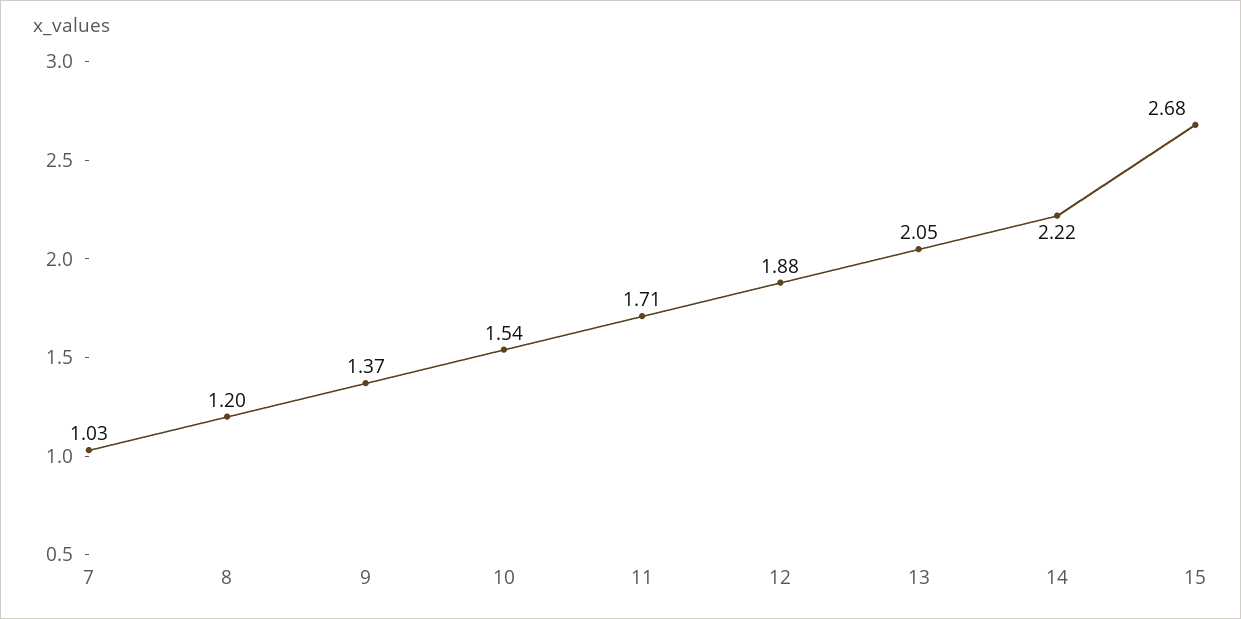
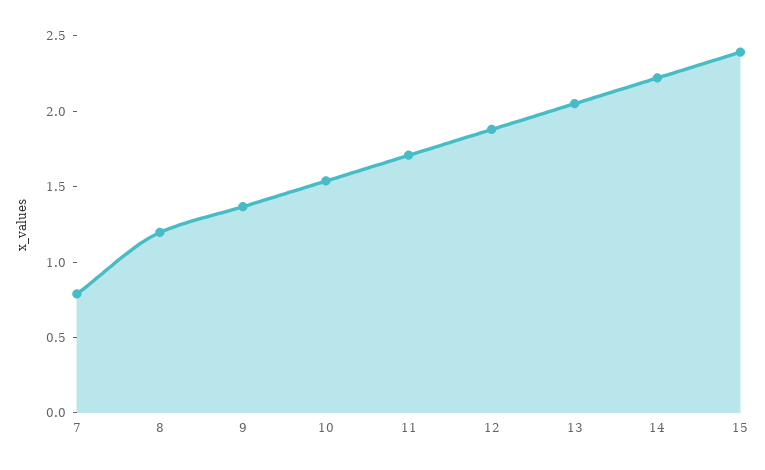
  {
-   "7": 1.03,
+   "7": 0.8,
    "8": 1.2,
    "9": 1.37,
    "10": 1.54,
    "11": 1.71,
    "12": 1.88,
    "13": 2.05,
    "14": 2.22,
-   "15": 2.68
+   "15": 2.4
  }

